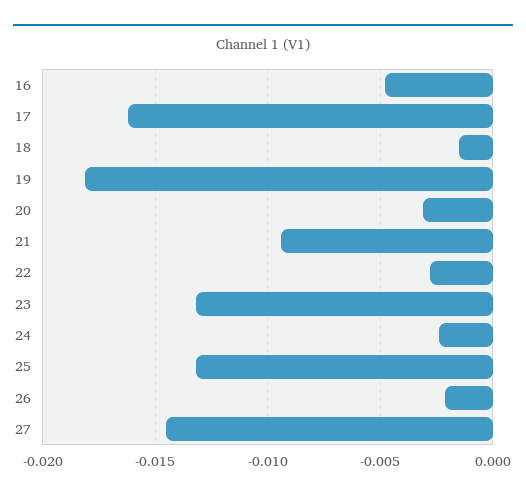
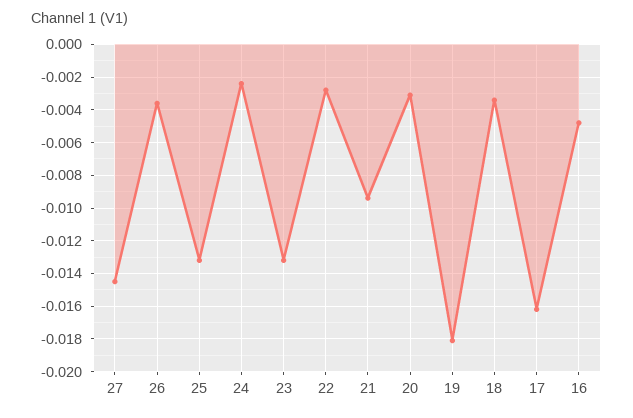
  {
    "16": -0.005,
    "17": -0.016,
-   "18": -0.0015,
+   "18": -0.0035,
    "19": -0.018,
    "20": -0.003,
    "21": -0.0095,
    "22": -0.003,
    "23": -0.013,
    "24": -0.0025,
    "25": -0.013,
-   "26": -0.002,
+   "26": -0.0035,
    "27": -0.0145
  }

